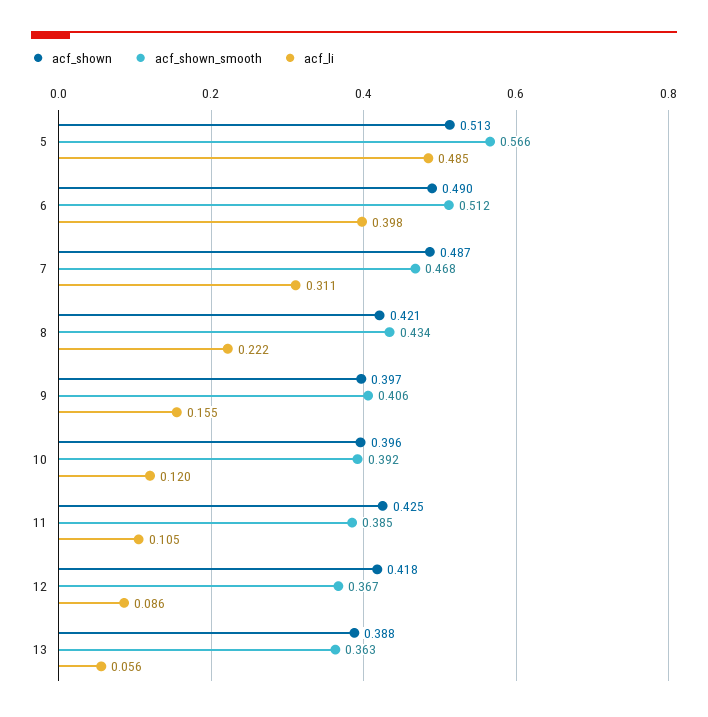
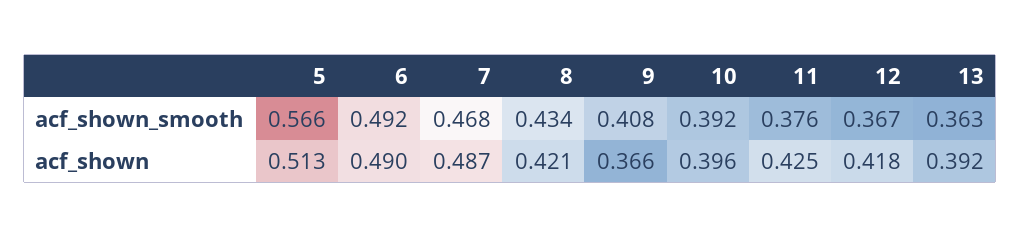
  {
    "acf_shown": {
      "5": 0.513,
      "6": 0.49,
      "7": 0.487,
      "8": 0.421,
-     "9": 0.397,
+     "9": 0.366,
      "10": 0.396,
      "11": 0.425,
      "12": 0.418,
-     "13": 0.388
+     "13": 0.392
    },
    "acf_shown_smooth": {
      "5": 0.566,
-     "6": 0.512,
+     "6": 0.492,
      "7": 0.468,
      "8": 0.434,
-     "9": 0.406,
+     "9": 0.408,
      "10": 0.392,
-     "11": 0.385,
+     "11": 0.376,
      "12": 0.367,
      "13": 0.363
-   },
+   }
-   "acf_li": {
-     "5": 0.485,
-     "6": 0.398,
-     "7": 0.311,
-     "8": 0.222,
-     "9": 0.155,
-     "10": 0.12,
-     "11": 0.105,
-     "12": 0.086,
-     "13": 0.056
-   }
  }

